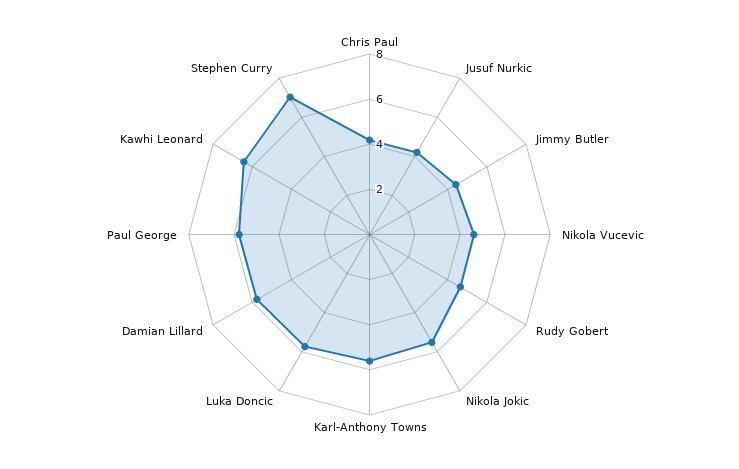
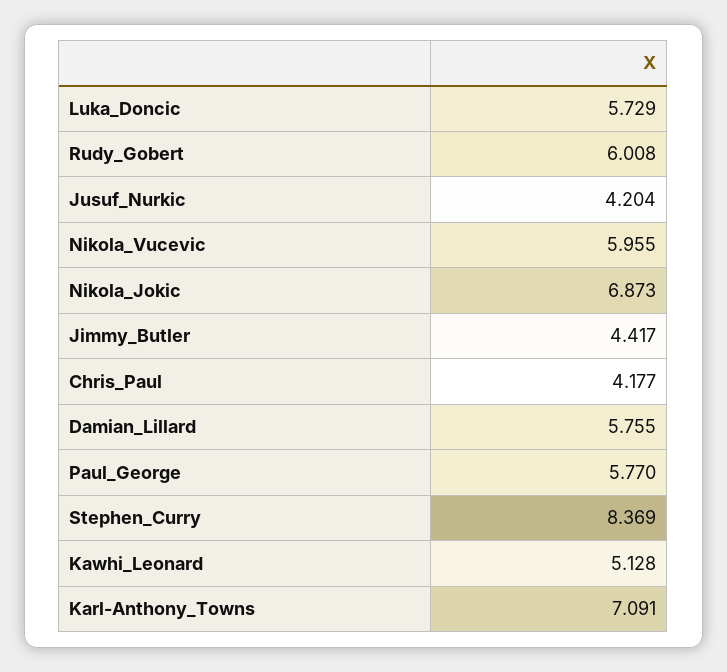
  {
    "Chris Paul": 4.177,
    "Jusuf Nurkic": 4.204,
    "Jimmy Butler": 4.417,
-   "Nikola Vucevic": 4.5,
+   "Nikola Vucevic": 5.955,
-   "Rudy Gobert": 4.5,
+   "Rudy Gobert": 6.008,
-   "Nikola Jokic": 5.5,
+   "Nikola Jokic": 6.873,
-   "Karl-Anthony Towns": 5.5,
+   "Karl-Anthony Towns": 7.091,
    "Luka Doncic": 5.729,
    "Damian Lillard": 5.755,
    "Paul George": 5.77,
-   "Kawhi Leonard": 6.5,
+   "Kawhi Leonard": 5.128,
-   "Stephen Curry": 7
+   "Stephen Curry": 8.369
  }

